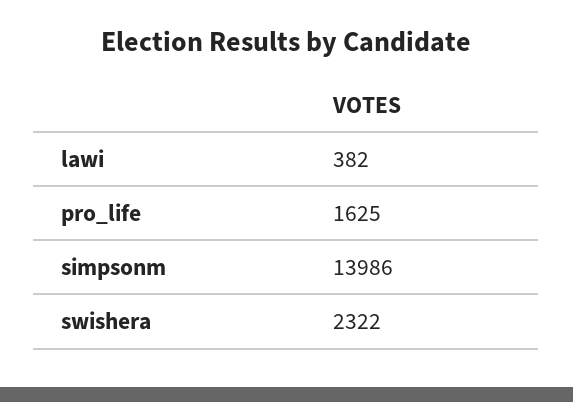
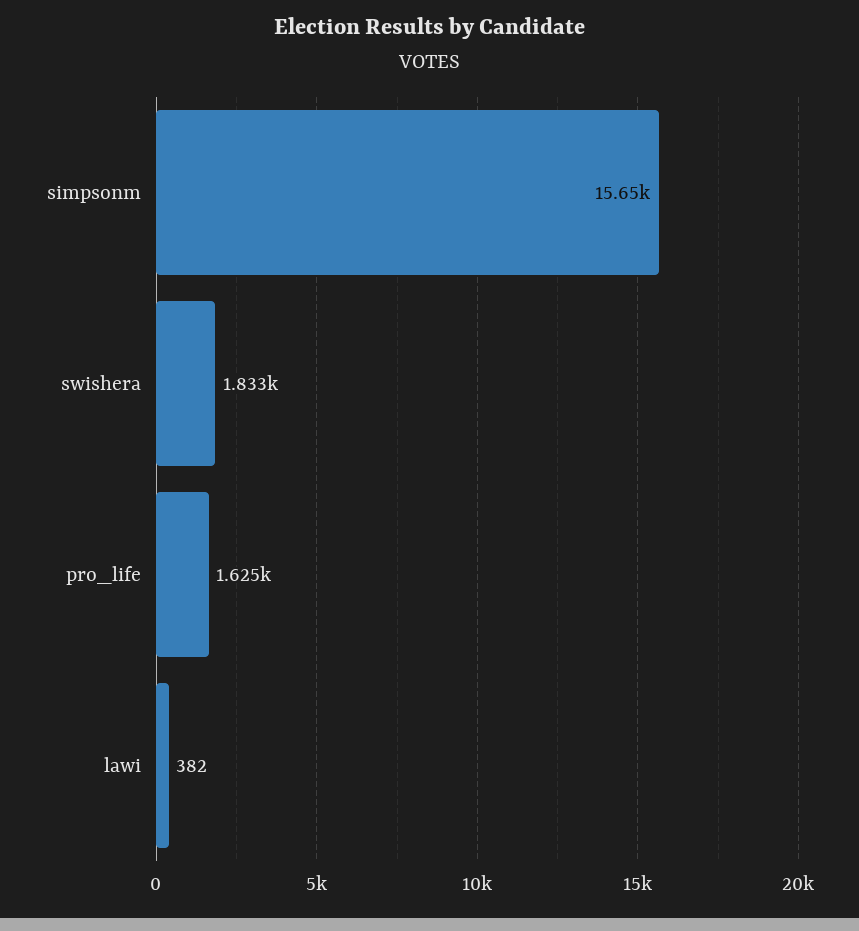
  {
    "lawi": 382,
    "pro_life": 1625,
-   "simpsonm": 13986,
+   "simpsonm": 15650,
-   "swishera": 2322
+   "swishera": 1833
  }

